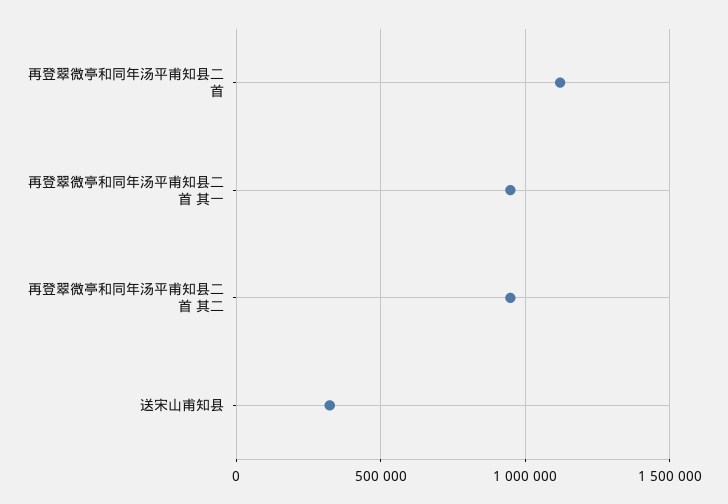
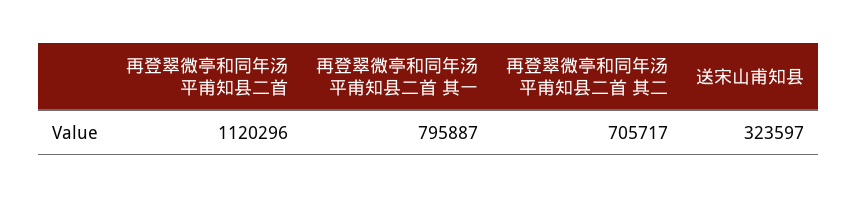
  {
    "再登翠微亭和同年汤平甫知县二首": 1120296,
-   "再登翠微亭和同年汤平甫知县二首 其一": 950000,
+   "再登翠微亭和同年汤平甫知县二首 其一": 795887,
-   "再登翠微亭和同年汤平甫知县二首 其二": 950000,
+   "再登翠微亭和同年汤平甫知县二首 其二": 705717,
    "送宋山甫知县": 323597
  }

